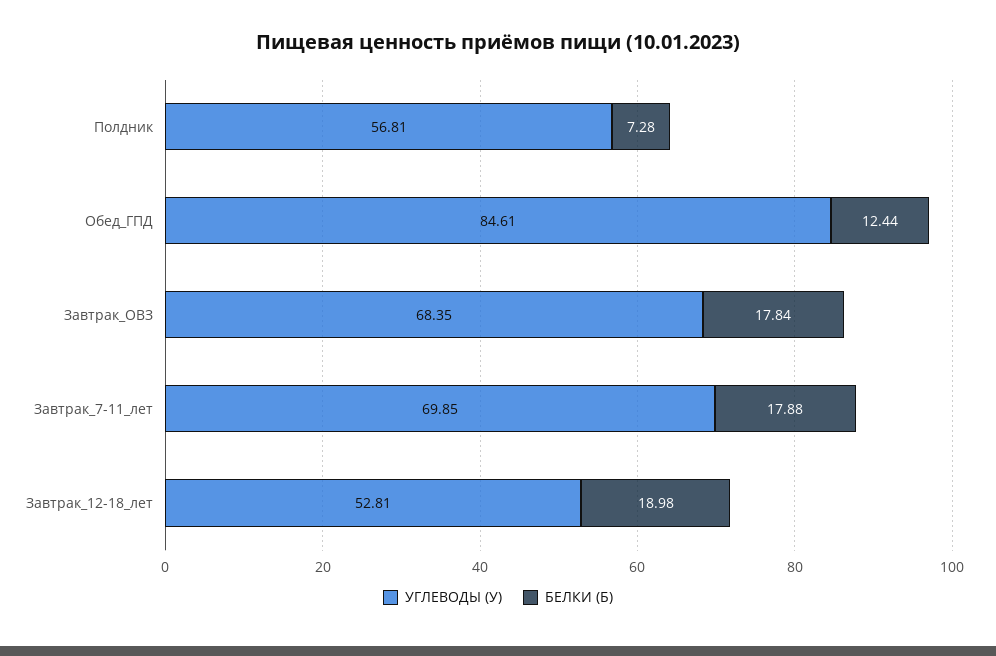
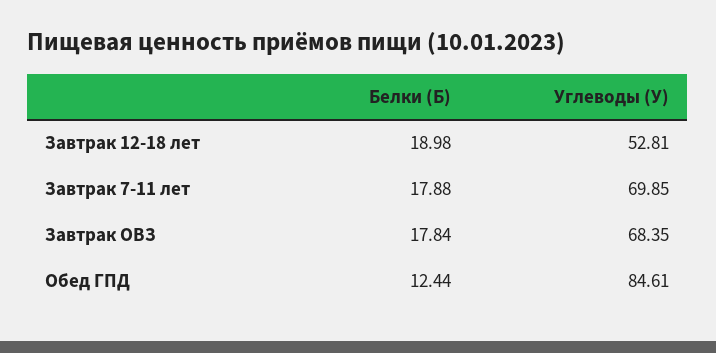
  {
    "УГЛЕВОДЫ (У)": {
-     "Полдник": 56.81,
      "Обед_ГПД": 84.61,
      "Завтрак_ОВЗ": 68.35,
      "Завтрак_7-11_лет": 69.85,
      "Завтрак_12-18_лет": 52.81
    },
    "БЕЛКИ (Б)": {
-     "Полдник": 7.28,
      "Обед_ГПД": 12.44,
      "Завтрак_ОВЗ": 17.84,
      "Завтрак_7-11_лет": 17.88,
      "Завтрак_12-18_лет": 18.98
    }
  }

